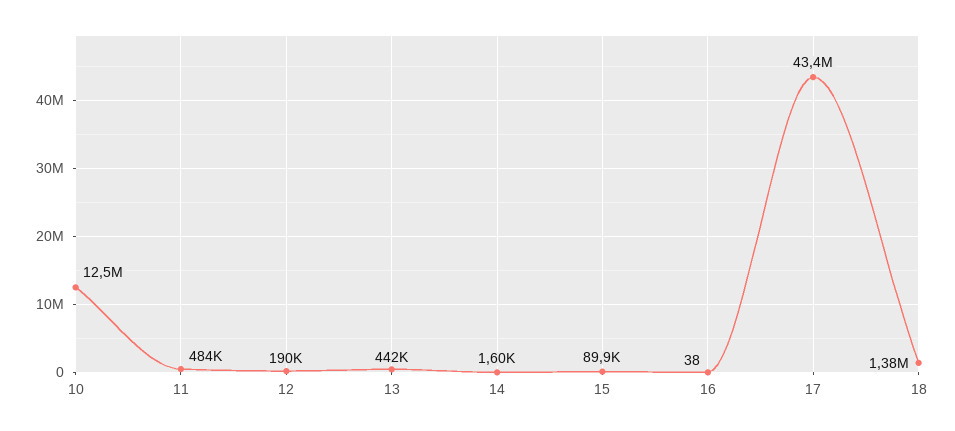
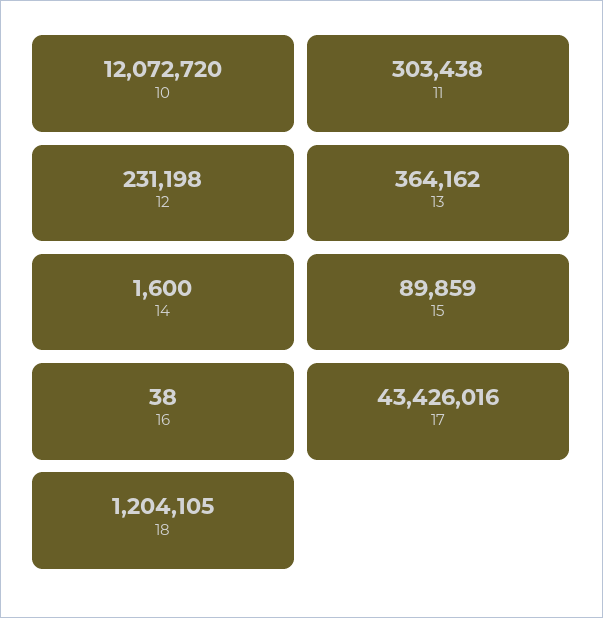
  {
-   "10": 12500000,
+   "10": 12072720,
-   "11": 484000,
+   "11": 303438,
-   "12": 190000,
+   "12": 231198,
-   "13": 442000,
+   "13": 364162,
    "14": 1600,
    "15": 89859,
    "16": 38,
    "17": 43426016,
-   "18": 1380000
+   "18": 1204105
  }

